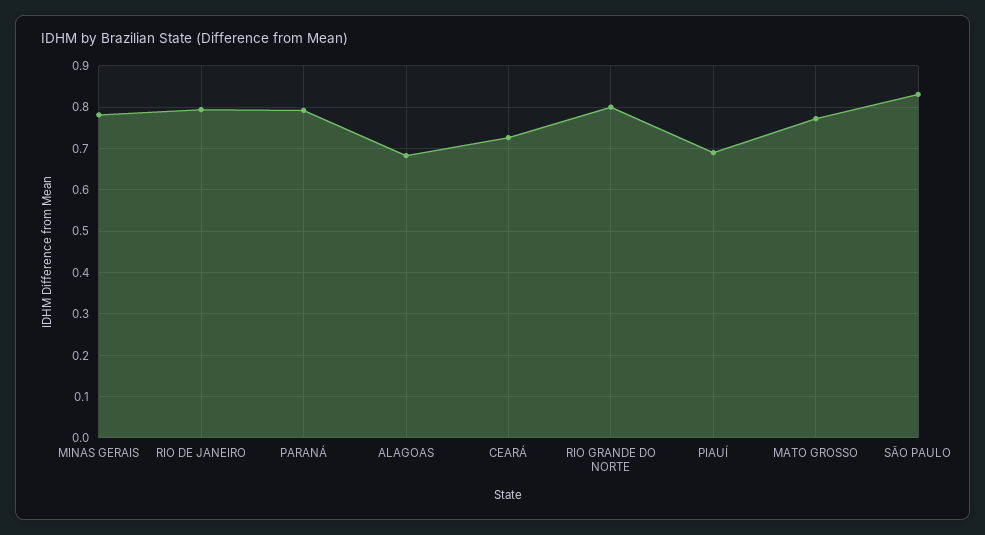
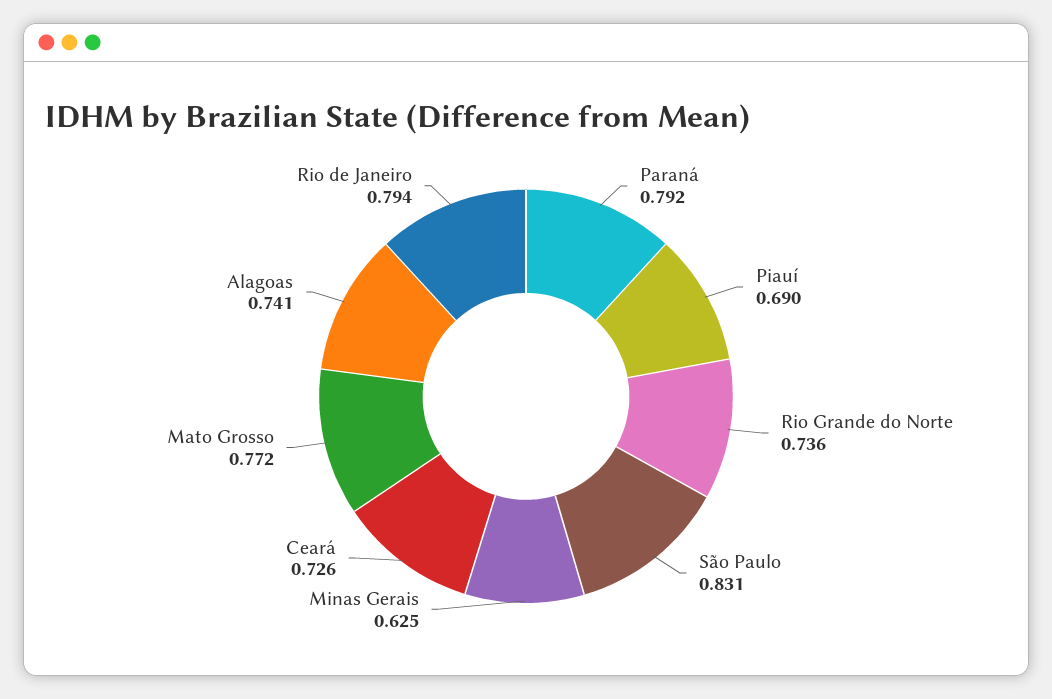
  {
-   "MINAS GERAIS": 0.78,
+   "MINAS GERAIS": 0.625,
    "RIO DE JANEIRO": 0.794,
    "PARANÁ": 0.792,
-   "ALAGOAS": 0.68,
+   "ALAGOAS": 0.741,
    "CEARÁ": 0.726,
-   "RIO GRANDE DO NORTE": 0.8,
+   "RIO GRANDE DO NORTE": 0.736,
    "PIAUÍ": 0.69,
    "MATO GROSSO": 0.772,
    "SÃO PAULO": 0.831
  }

